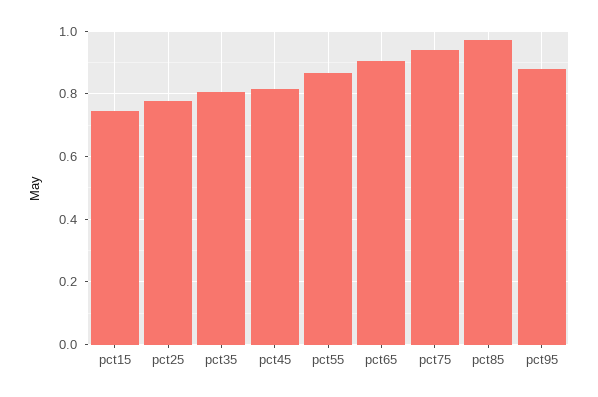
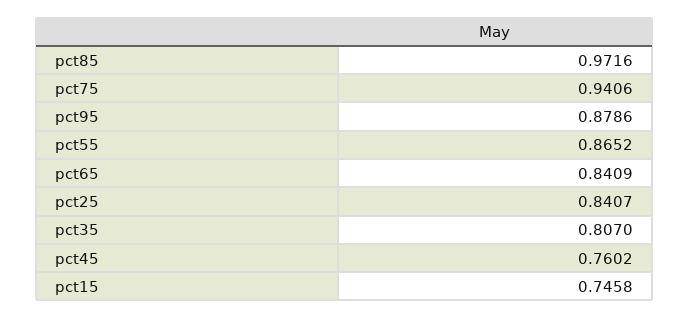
  {
    "pct15": 0.7458,
-   "pct25": 0.78,
+   "pct25": 0.8407,
    "pct35": 0.807,
-   "pct45": 0.82,
+   "pct45": 0.7602,
    "pct55": 0.8652,
-   "pct65": 0.9,
+   "pct65": 0.8409,
    "pct75": 0.9406,
    "pct85": 0.9716,
    "pct95": 0.8786
  }

